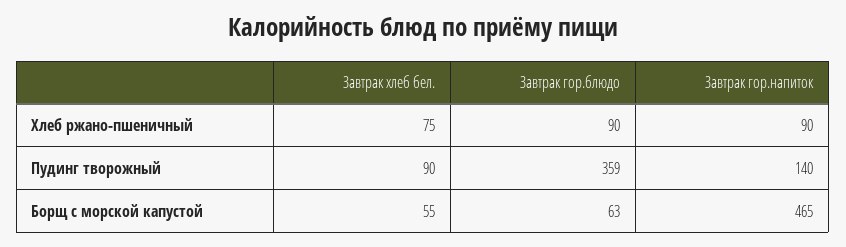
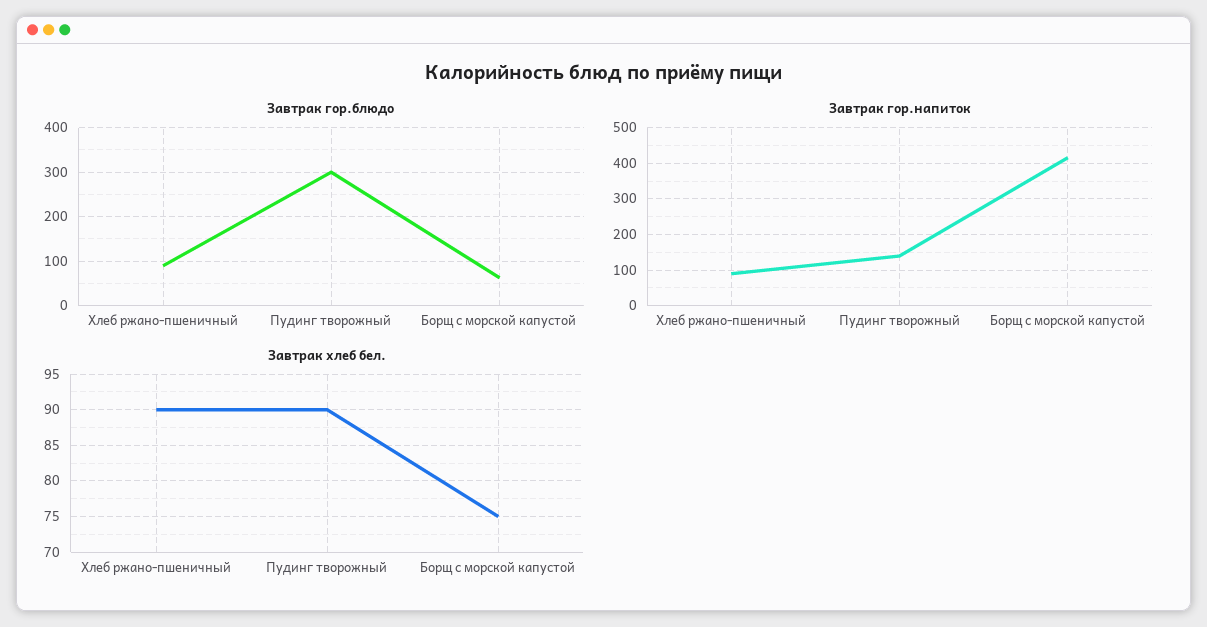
  {
    "Завтрак хлеб бел.": {
-     "Хлеб ржано-пшеничный": 75,
+     "Хлеб ржано-пшеничный": 90,
      "Пудинг творожный": 90,
-     "Борщ с морской капустой": 55
+     "Борщ с морской капустой": 75
    },
    "Завтрак гор.блюдо": {
      "Хлеб ржано-пшеничный": 90,
-     "Пудинг творожный": 359,
+     "Пудинг творожный": 300,
      "Борщ с морской капустой": 63
    },
    "Завтрак гор.напиток": {
      "Хлеб ржано-пшеничный": 90,
      "Пудинг творожный": 140,
-     "Борщ с морской капустой": 465
+     "Борщ с морской капустой": 420
    }
  }

